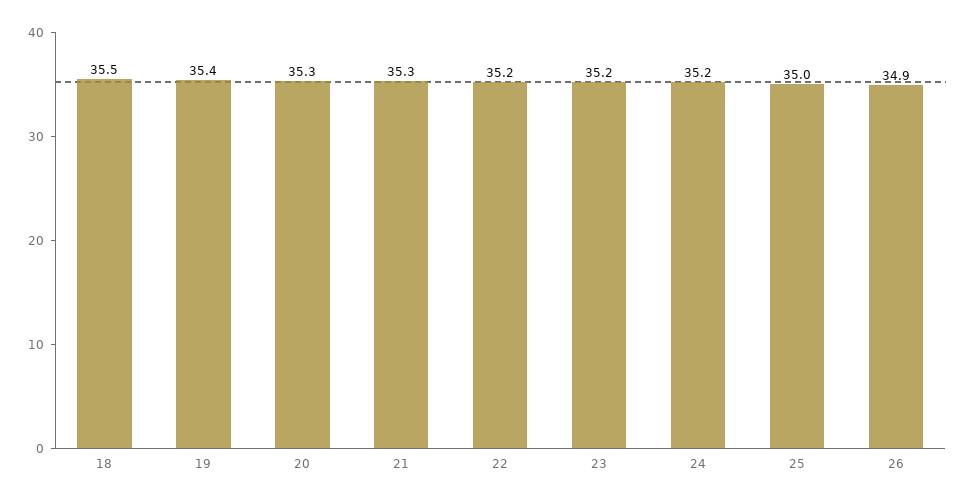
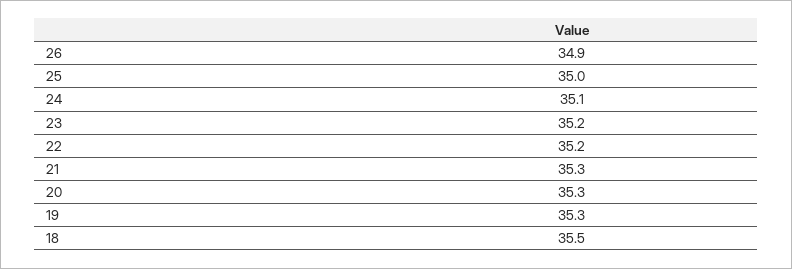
  {
    "18": 35.5,
-   "19": 35.4,
+   "19": 35.3,
    "20": 35.3,
    "21": 35.3,
    "22": 35.2,
    "23": 35.2,
-   "24": 35.2,
+   "24": 35.1,
    "25": 35,
    "26": 34.9
  }

